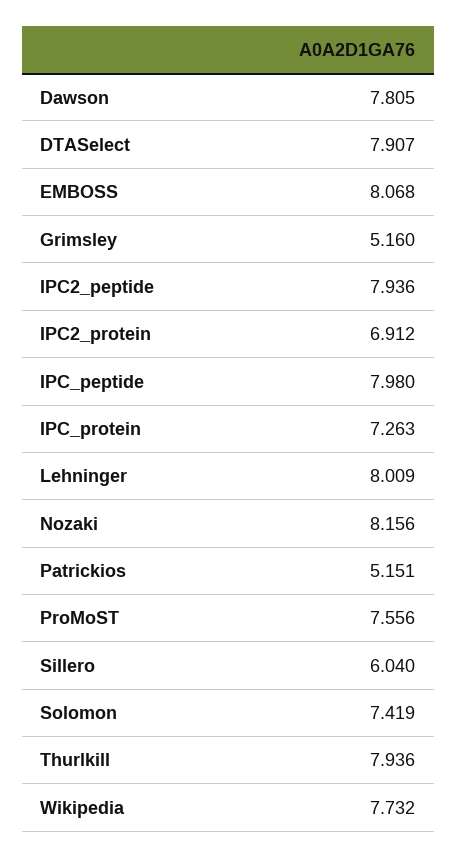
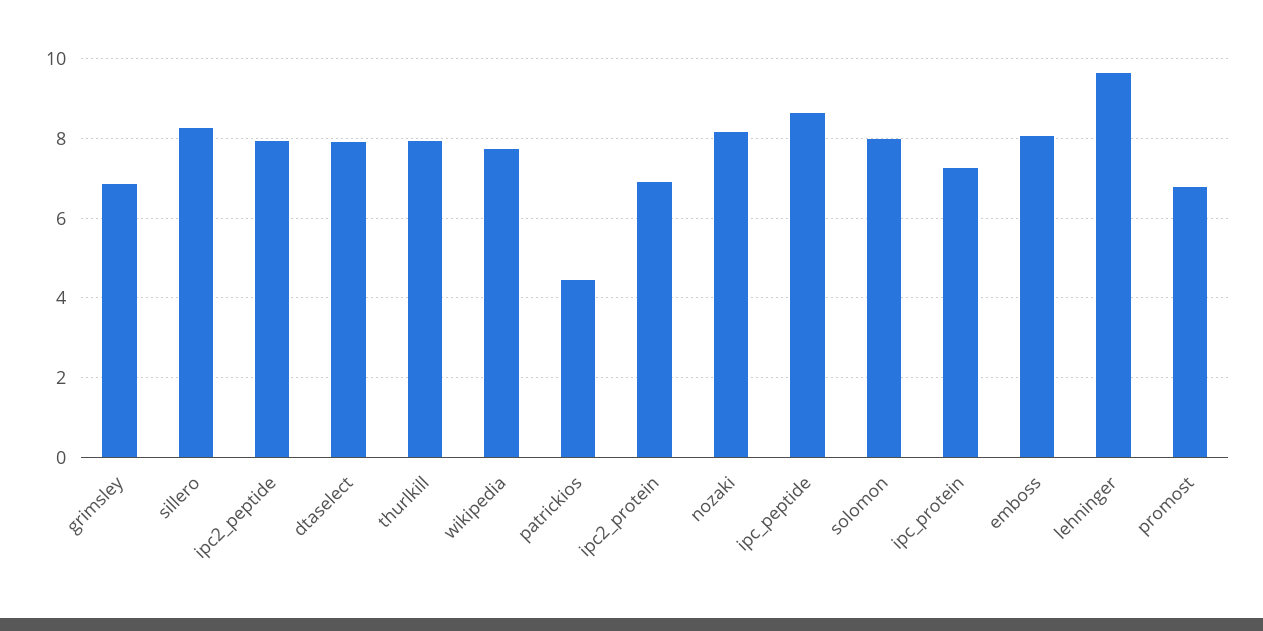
  {
-   "Dawson": 7.805,
    "DTASelect": 7.907,
    "EMBOSS": 8.068,
-   "Grimsley": 5.16,
+   "Grimsley": 6.8,
    "IPC2_peptide": 7.936,
    "IPC2_protein": 6.912,
-   "IPC_peptide": 7.98,
+   "IPC_peptide": 8.6,
    "IPC_protein": 7.263,
-   "Lehninger": 8.009,
+   "Lehninger": 9.6,
    "Nozaki": 8.156,
-   "Patrickios": 5.151,
+   "Patrickios": 4.4,
-   "ProMoST": 7.556,
+   "ProMoST": 6.8,
-   "Sillero": 6.04,
+   "Sillero": 8.2,
-   "Solomon": 7.419,
+   "Solomon": 8,
    "Thurlkill": 7.936,
    "Wikipedia": 7.732
  }

